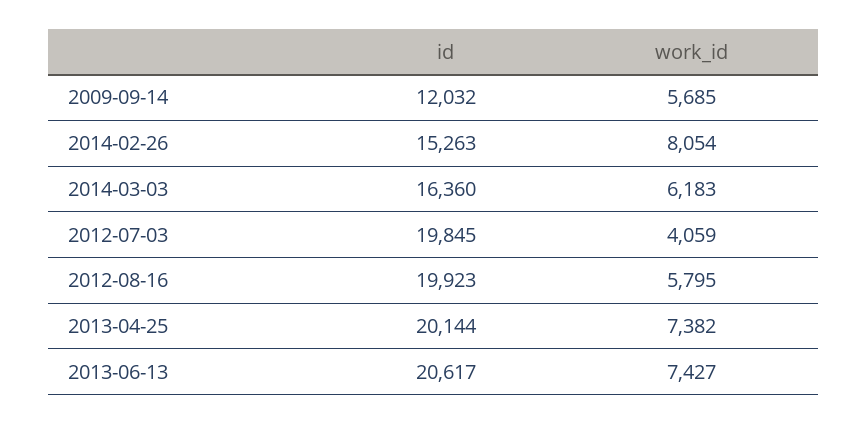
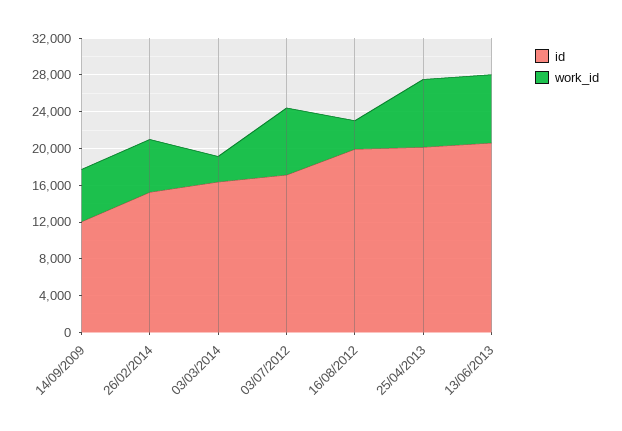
  {
    "id": {
      "2009-09-14": 12032,
      "2014-02-26": 15263,
      "2014-03-03": 16360,
-     "2012-07-03": 19845,
+     "2012-07-03": 17000,
      "2012-08-16": 19923,
      "2013-04-25": 20144,
      "2013-06-13": 20617
    },
    "work_id": {
      "2009-09-14": 5685,
-     "2014-02-26": 8054,
+     "2014-02-26": 6000,
-     "2014-03-03": 6183,
+     "2014-03-03": 3000,
-     "2012-07-03": 4059,
+     "2012-07-03": 7000,
-     "2012-08-16": 5795,
+     "2012-08-16": 3000,
      "2013-04-25": 7382,
      "2013-06-13": 7427
    }
  }

